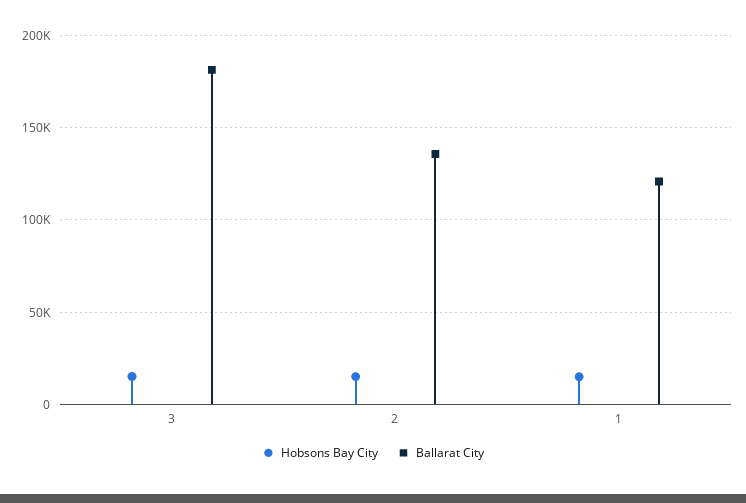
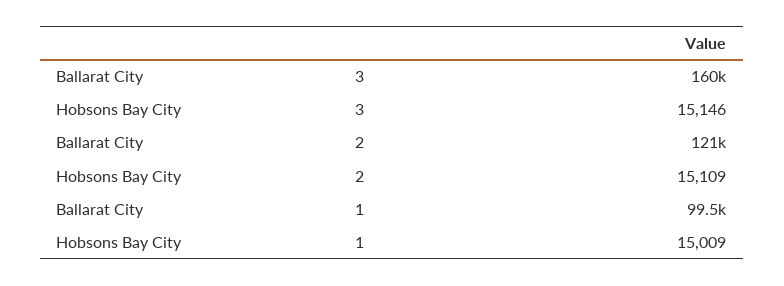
  {
    "Hobsons Bay City": {
      "3": 15146,
      "2": 15109,
      "1": 15009
    },
    "Ballarat City": {
-     "3": 180000,
+     "3": 160000,
-     "2": 135000,
+     "2": 121000,
-     "1": 120000
+     "1": 99500
    }
  }

